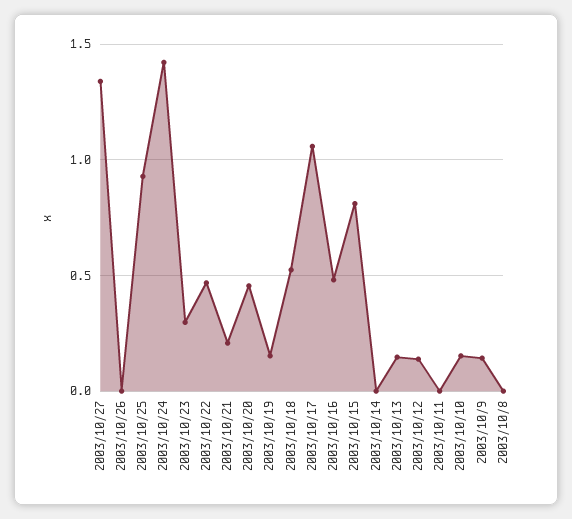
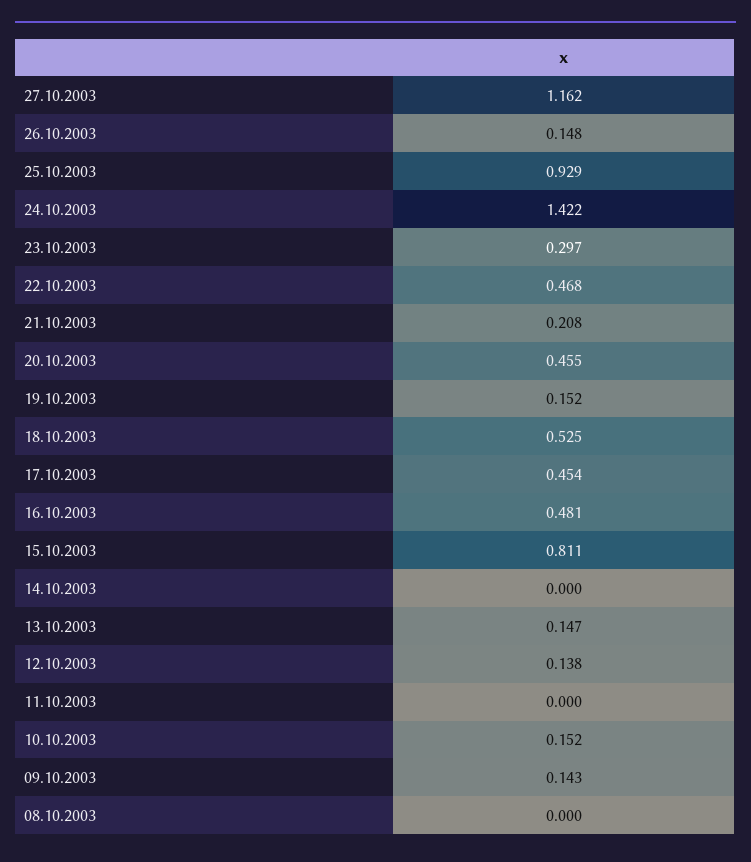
  {
-   "2003/10/27": 1.35,
+   "2003/10/27": 1.162,
-   "2003/10/26": 0,
+   "2003/10/26": 0.148,
    "2003/10/25": 0.929,
    "2003/10/24": 1.422,
    "2003/10/23": 0.297,
    "2003/10/22": 0.468,
    "2003/10/21": 0.208,
    "2003/10/20": 0.455,
    "2003/10/19": 0.152,
    "2003/10/18": 0.525,
-   "2003/10/17": 1.05,
+   "2003/10/17": 0.454,
    "2003/10/16": 0.481,
    "2003/10/15": 0.811,
    "2003/10/14": 0,
    "2003/10/13": 0.147,
    "2003/10/12": 0.138,
    "2003/10/11": 0,
    "2003/10/10": 0.152,
    "2003/10/9": 0.143,
    "2003/10/8": 0
  }

